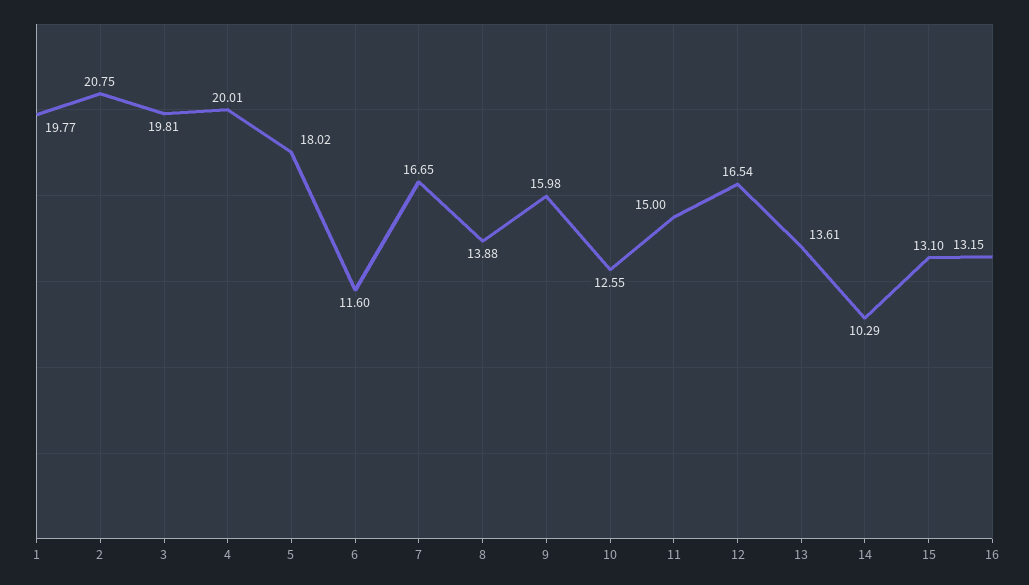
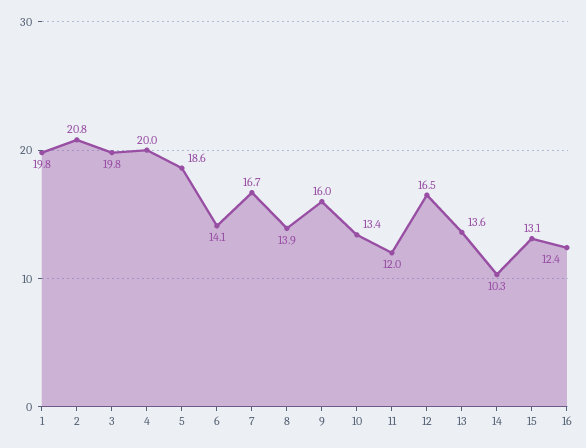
  {
    "1": 19.77,
    "2": 20.75,
    "3": 19.81,
    "4": 20.01,
-   "5": 18.02,
+   "5": 18.6,
-   "6": 11.6,
+   "6": 14.1,
    "7": 16.65,
    "8": 13.88,
    "9": 15.98,
-   "10": 12.55,
+   "10": 13.4,
-   "11": 15,
+   "11": 12,
    "12": 16.54,
    "13": 13.61,
    "14": 10.29,
    "15": 13.1,
-   "16": 13.15
+   "16": 12.4
  }

